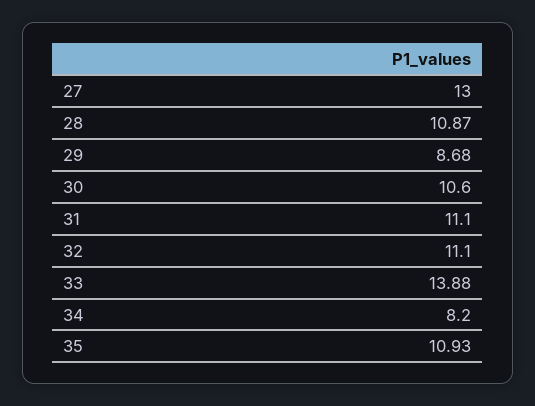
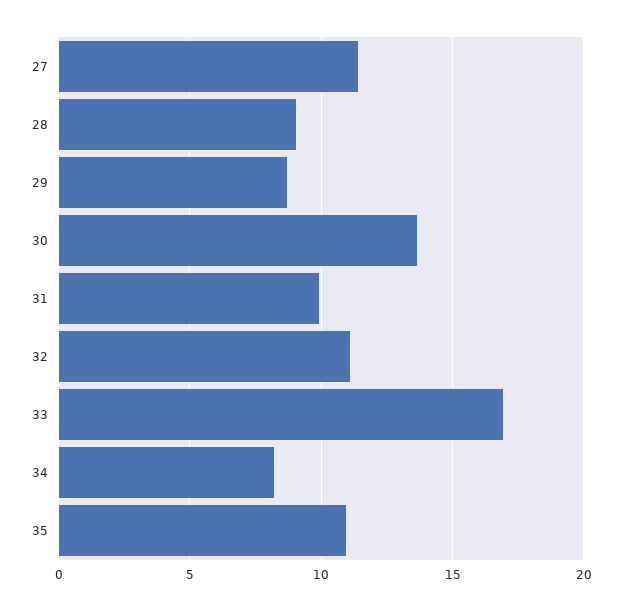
  {
-   "27": 13,
+   "27": 11.5,
-   "28": 10.87,
+   "28": 9,
    "29": 8.68,
-   "30": 10.6,
+   "30": 13.5,
-   "31": 11.1,
+   "31": 10,
    "32": 11.1,
-   "33": 13.88,
+   "33": 17,
    "34": 8.2,
    "35": 10.93
  }

